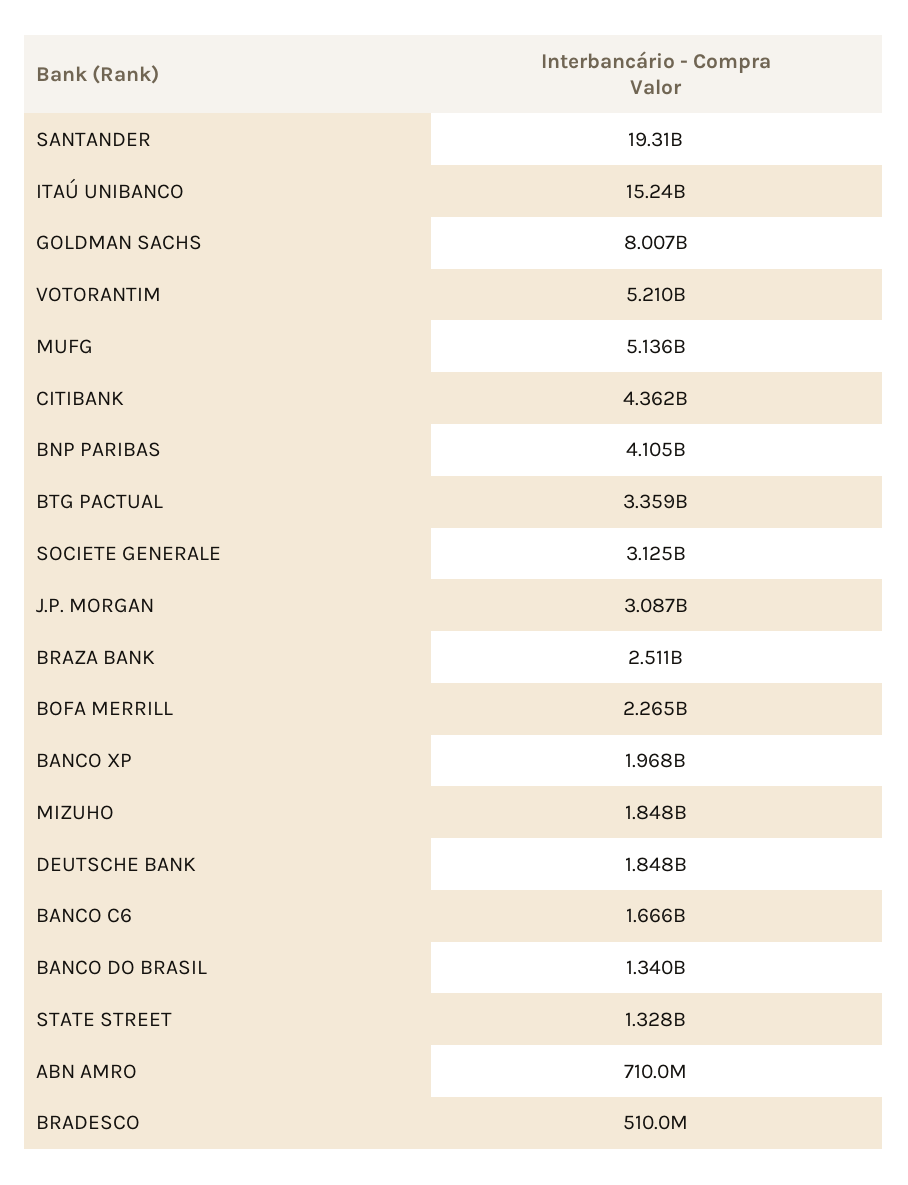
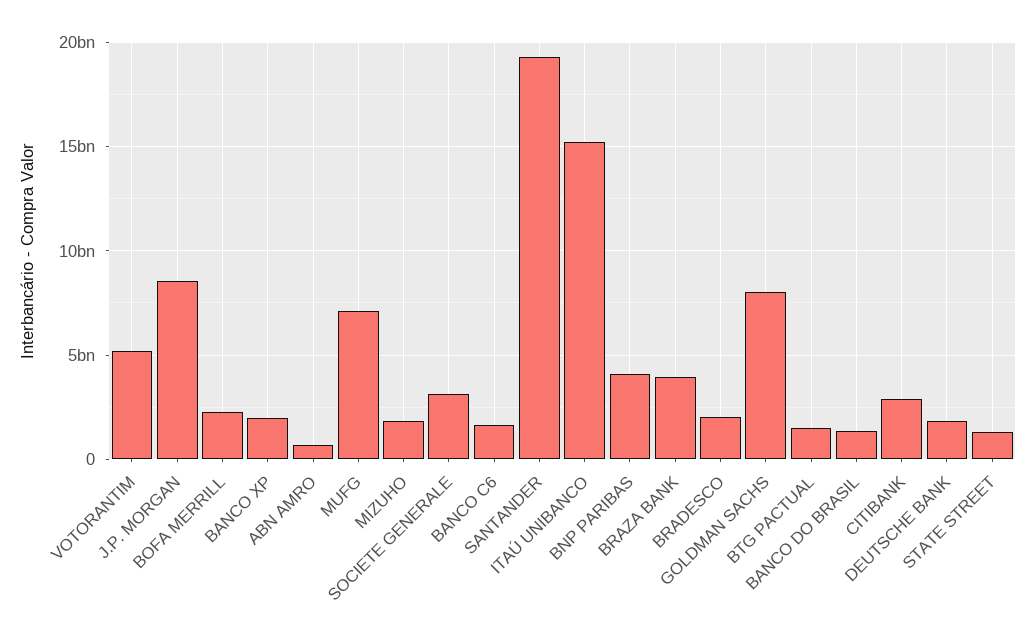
  {
    "SANTANDER": 19310000000,
    "ITAÚ UNIBANCO": 15240000000,
    "GOLDMAN SACHS": 8007000000,
    "VOTORANTIM": 5210000000,
-   "MUFG": 5136000000,
+   "MUFG": 7000000000,
-   "CITIBANK": 4362000000,
+   "CITIBANK": 3000000000,
    "BNP PARIBAS": 4105000000,
-   "BTG PACTUAL": 3359000000,
+   "BTG PACTUAL": 1500000000,
    "SOCIETE GENERALE": 3125000000,
-   "J.P. MORGAN": 3087000000,
+   "J.P. MORGAN": 8500000000,
-   "BRAZA BANK": 2511000000,
+   "BRAZA BANK": 4000000000,
    "BOFA MERRILL": 2265000000,
    "BANCO XP": 1968000000,
    "MIZUHO": 1848000000,
    "DEUTSCHE BANK": 1848000000,
    "BANCO C6": 1666000000,
    "BANCO DO BRASIL": 1340000000,
    "STATE STREET": 1328000000,
    "ABN AMRO": 710000000,
-   "BRADESCO": 510000000
+   "BRADESCO": 2000000000
  }

